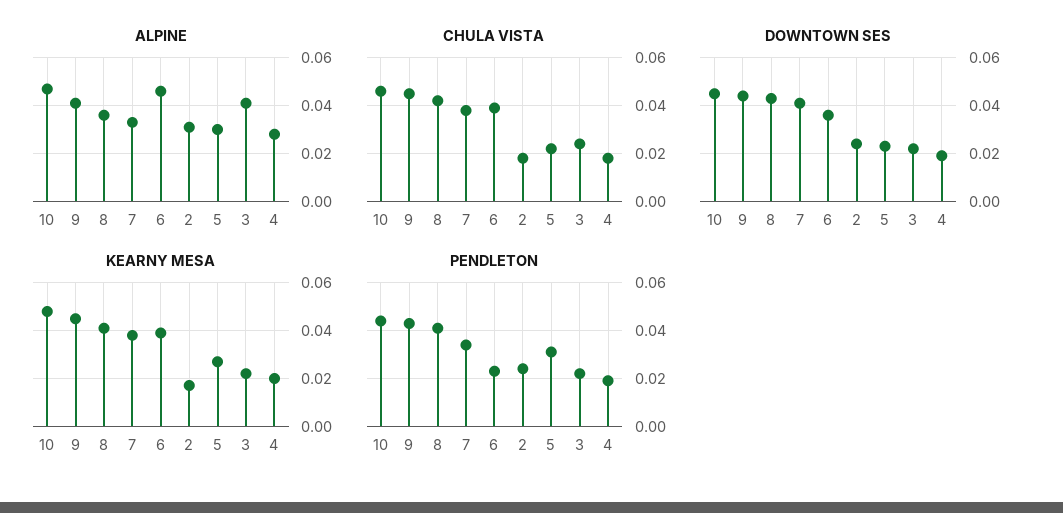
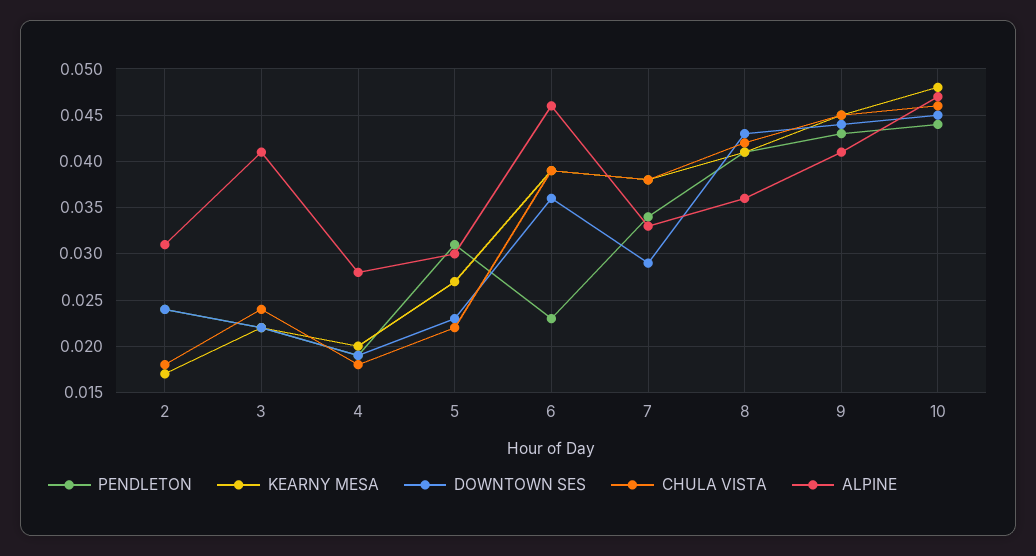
  {
    "ALPINE": {
      "10": 0.047,
      "9": 0.041,
      "8": 0.036,
      "7": 0.033,
      "6": 0.046,
      "2": 0.031,
      "5": 0.03,
      "3": 0.041,
      "4": 0.028
    },
    "CHULA VISTA": {
      "10": 0.046,
      "9": 0.045,
      "8": 0.042,
      "7": 0.038,
      "6": 0.039,
      "2": 0.018,
      "5": 0.022,
      "3": 0.024,
      "4": 0.018
    },
    "DOWNTOWN SES": {
      "10": 0.045,
      "9": 0.044,
      "8": 0.043,
-     "7": 0.04,
+     "7": 0.029,
      "6": 0.036,
      "2": 0.024,
      "5": 0.023,
      "3": 0.022,
      "4": 0.019
    },
    "KEARNY MESA": {
      "10": 0.048,
      "9": 0.045,
      "8": 0.041,
      "7": 0.038,
      "6": 0.039,
      "2": 0.017,
      "5": 0.027,
      "3": 0.022,
      "4": 0.02
    },
    "PENDLETON": {
      "10": 0.044,
      "9": 0.043,
      "8": 0.041,
      "7": 0.034,
      "6": 0.023,
      "2": 0.024,
      "5": 0.031,
      "3": 0.022,
      "4": 0.019
    }
  }

